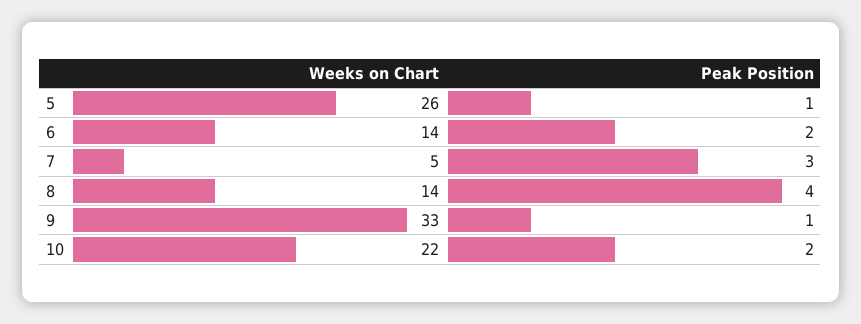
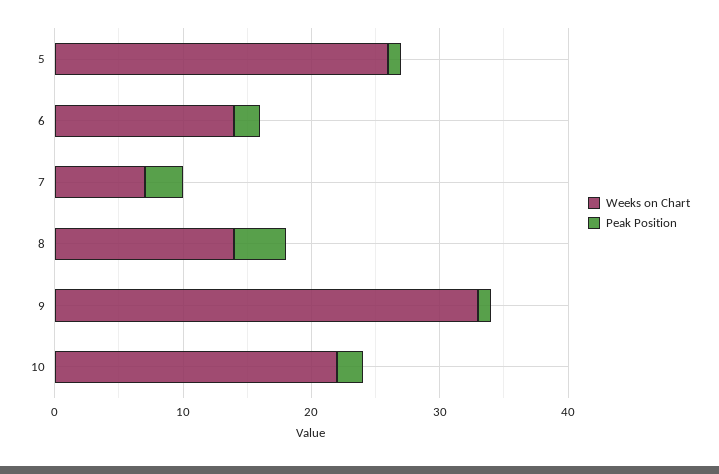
  {
    "Weeks on Chart": {
      "5": 26,
      "6": 14,
-     "7": 5,
+     "7": 7,
      "8": 14,
      "9": 33,
      "10": 22
    },
    "Peak Position": {
      "5": 1,
      "6": 2,
      "7": 3,
      "8": 4,
      "9": 1,
      "10": 2
    }
  }

